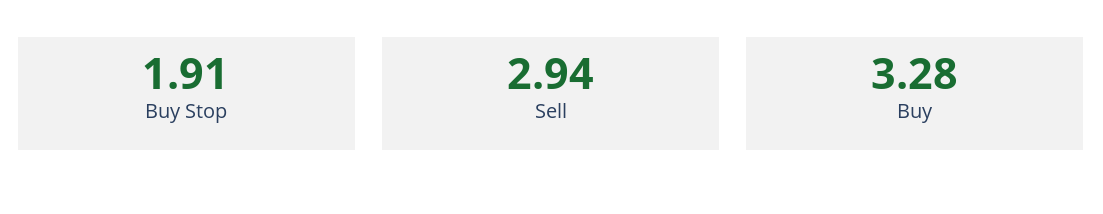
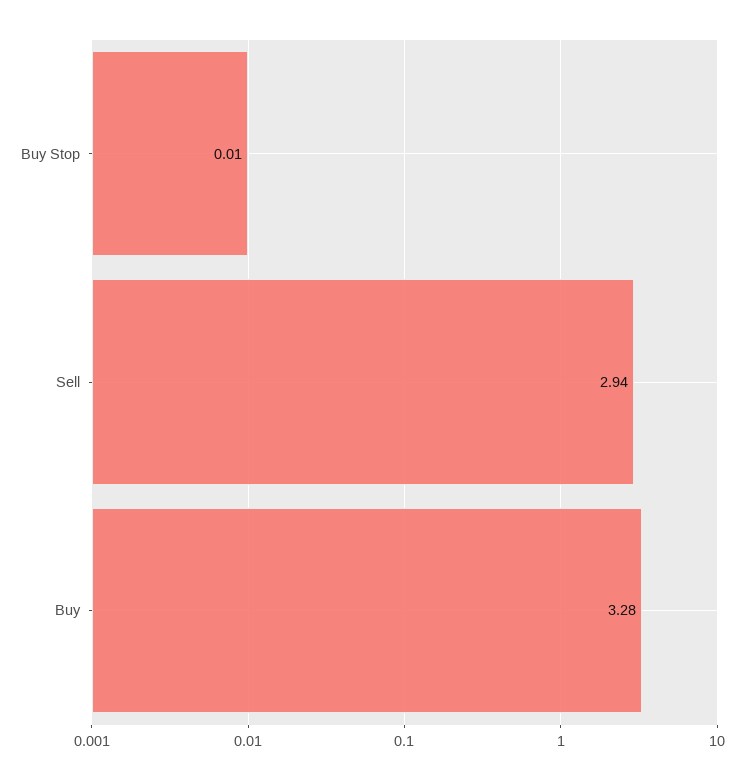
  {
-   "Buy Stop": 1.91,
+   "Buy Stop": 0.01,
    "Sell": 2.94,
    "Buy": 3.28
  }

